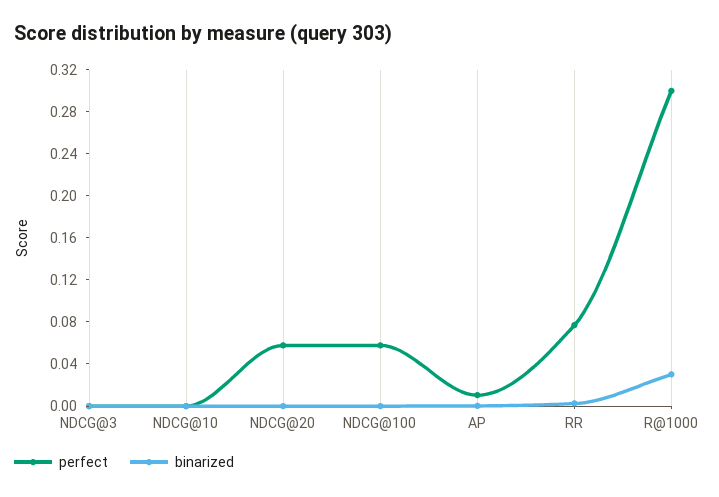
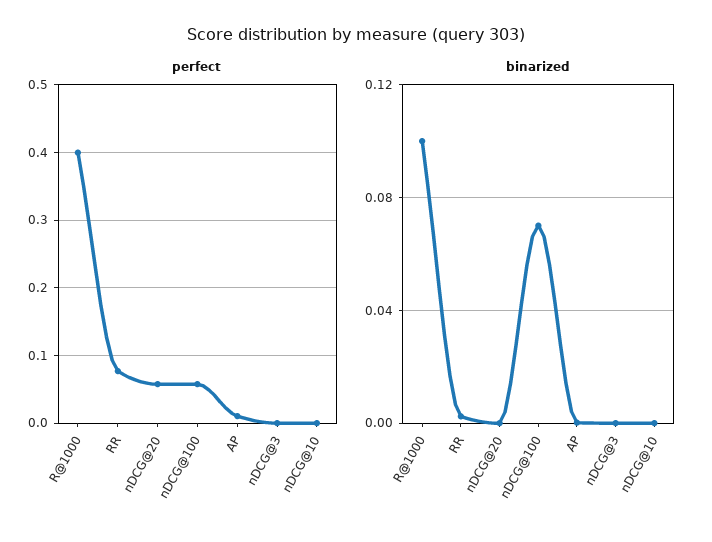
  {
    "perfect": {
      "NDCG@3": 0,
      "NDCG@10": 0,
      "NDCG@20": 0.06,
      "NDCG@100": 0.06,
      "AP": 0.01,
      "RR": 0.08,
-     "R@1000": 0.3
+     "R@1000": 0.4
    },
    "binarized": {
      "NDCG@3": 0,
      "NDCG@10": 0,
      "NDCG@20": 0,
-     "NDCG@100": 0,
+     "NDCG@100": 0.07,
      "AP": 0,
      "RR": 0,
-     "R@1000": 0.03
+     "R@1000": 0.1
    }
  }

